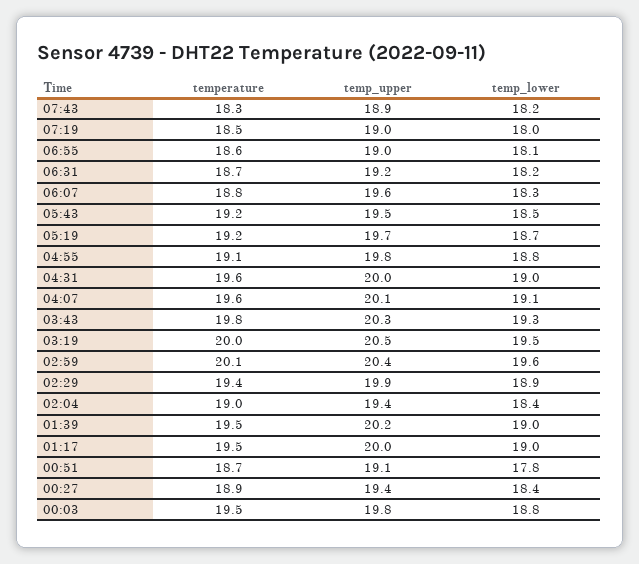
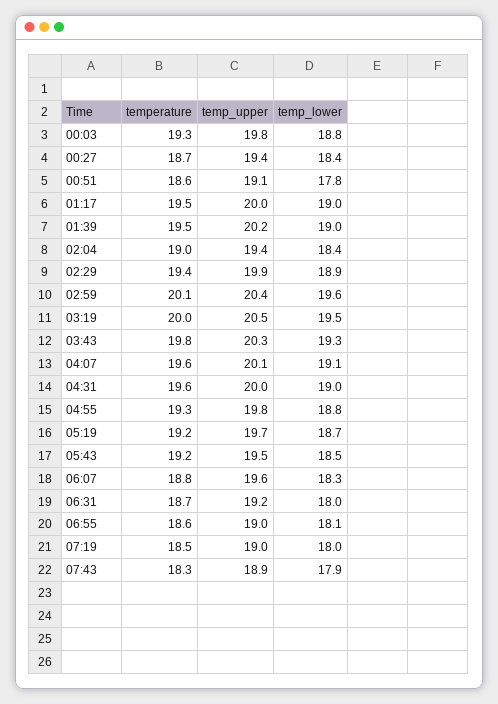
  {
    "temperature": {
      "07:43": 18.3,
      "07:19": 18.5,
      "06:55": 18.6,
      "06:31": 18.7,
      "06:07": 18.8,
      "05:43": 19.2,
      "05:19": 19.2,
-     "04:55": 19.1,
+     "04:55": 19.3,
      "04:31": 19.6,
      "04:07": 19.6,
      "03:43": 19.8,
      "03:19": 20,
      "02:59": 20.1,
      "02:29": 19.4,
      "02:04": 19,
      "01:39": 19.5,
      "01:17": 19.5,
-     "00:51": 18.7,
+     "00:51": 18.6,
-     "00:27": 18.9,
+     "00:27": 18.7,
-     "00:03": 19.5
+     "00:03": 19.3
    },
    "temp_upper": {
      "07:43": 18.9,
      "07:19": 19,
      "06:55": 19,
      "06:31": 19.2,
      "06:07": 19.6,
      "05:43": 19.5,
      "05:19": 19.7,
      "04:55": 19.8,
      "04:31": 20,
      "04:07": 20.1,
      "03:43": 20.3,
      "03:19": 20.5,
      "02:59": 20.4,
      "02:29": 19.9,
      "02:04": 19.4,
      "01:39": 20.2,
      "01:17": 20,
      "00:51": 19.1,
      "00:27": 19.4,
      "00:03": 19.8
    },
    "temp_lower": {
-     "07:43": 18.2,
+     "07:43": 17.9,
      "07:19": 18,
      "06:55": 18.1,
-     "06:31": 18.2,
+     "06:31": 18,
      "06:07": 18.3,
      "05:43": 18.5,
      "05:19": 18.7,
      "04:55": 18.8,
      "04:31": 19,
      "04:07": 19.1,
      "03:43": 19.3,
      "03:19": 19.5,
      "02:59": 19.6,
      "02:29": 18.9,
      "02:04": 18.4,
      "01:39": 19,
      "01:17": 19,
      "00:51": 17.8,
      "00:27": 18.4,
      "00:03": 18.8
    }
  }

